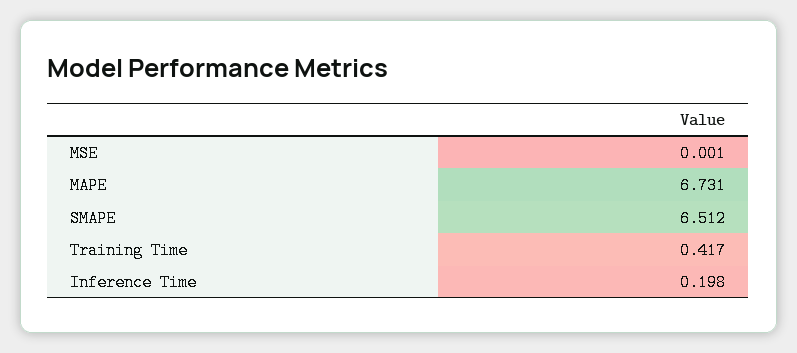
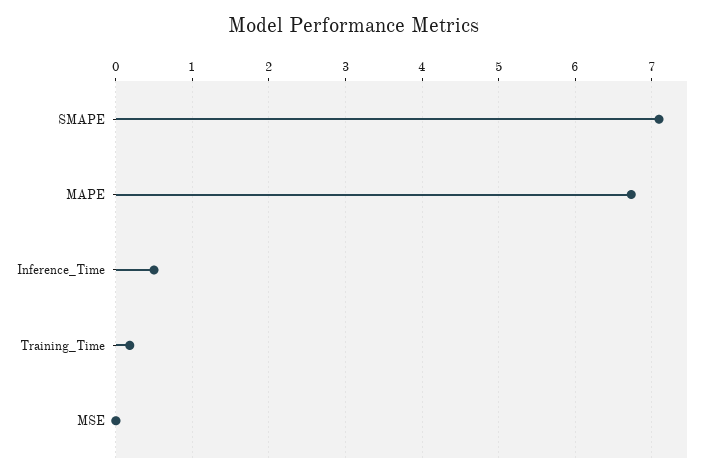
  {
    "MSE": 0.001,
    "MAPE": 6.731,
-   "SMAPE": 6.512,
+   "SMAPE": 7.1,
-   "Training Time": 0.417,
+   "Training Time": 0.2,
-   "Inference Time": 0.198
+   "Inference Time": 0.5
  }

